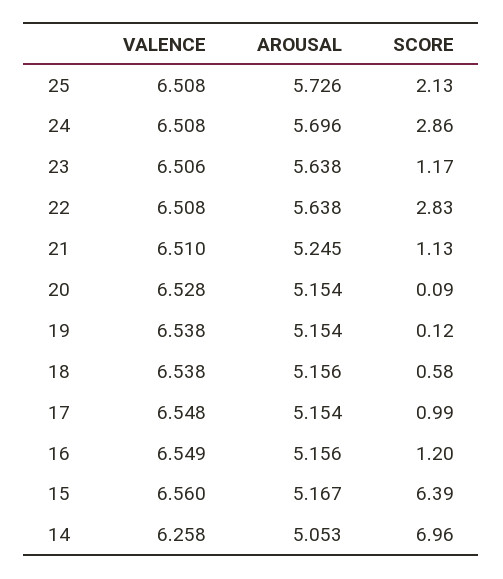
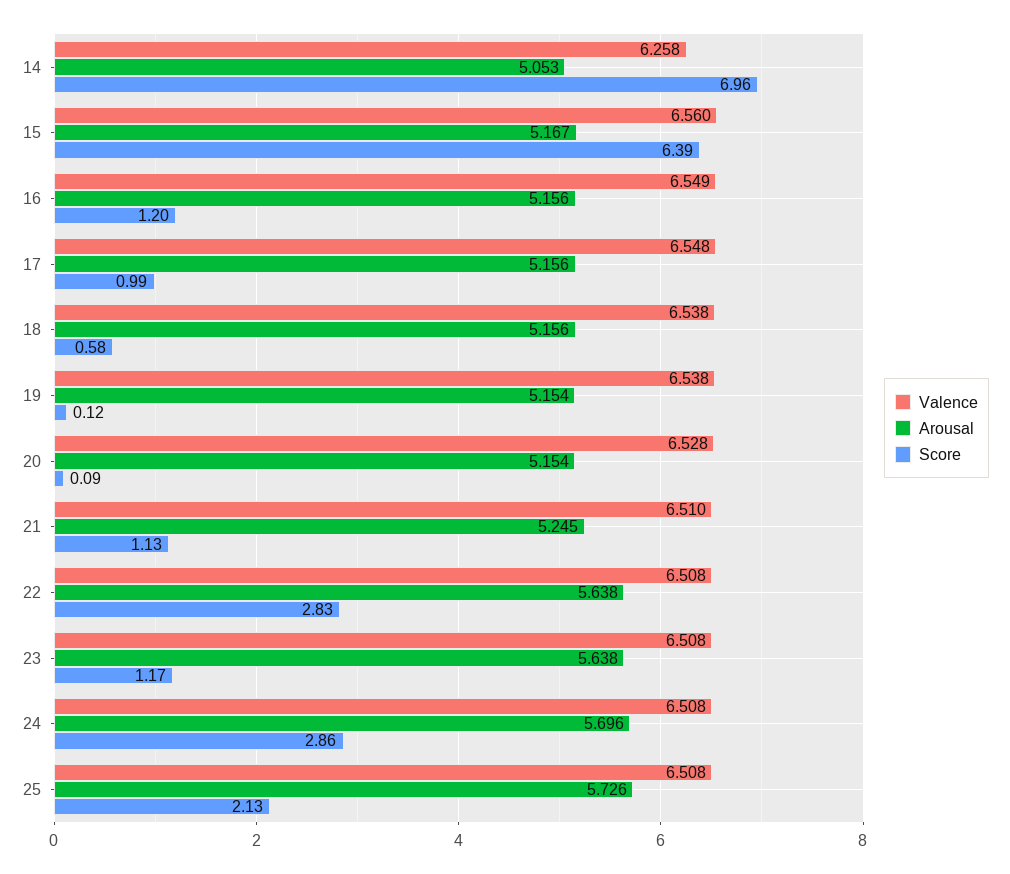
  {
    "VALENCE": {
      "25": 6.508,
      "24": 6.508,
-     "23": 6.506,
+     "23": 6.508,
      "22": 6.508,
      "21": 6.51,
      "20": 6.528,
      "19": 6.538,
      "18": 6.538,
      "17": 6.548,
      "16": 6.549,
      "15": 6.56,
      "14": 6.258
    },
    "AROUSAL": {
      "25": 5.726,
      "24": 5.696,
      "23": 5.638,
      "22": 5.638,
      "21": 5.245,
      "20": 5.154,
      "19": 5.154,
      "18": 5.156,
-     "17": 5.154,
+     "17": 5.156,
      "16": 5.156,
      "15": 5.167,
      "14": 5.053
    },
    "SCORE": {
      "25": 2.13,
      "24": 2.86,
      "23": 1.17,
      "22": 2.83,
      "21": 1.13,
      "20": 0.09,
      "19": 0.12,
      "18": 0.58,
      "17": 0.99,
      "16": 1.2,
      "15": 6.39,
      "14": 6.96
    }
  }

